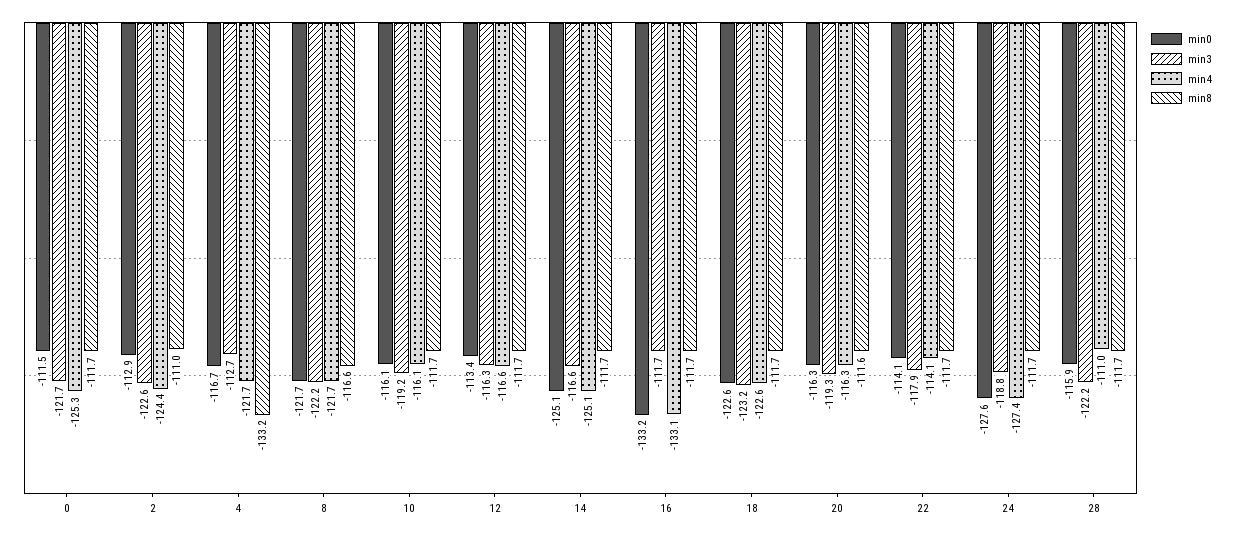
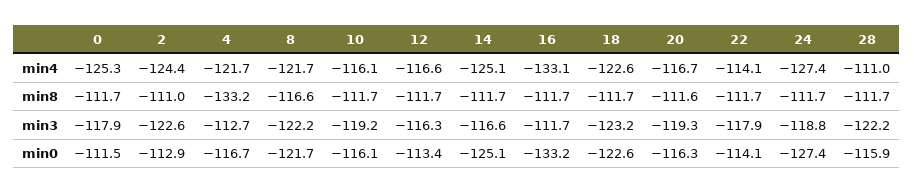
  {
    "min0": {
      "0": -111.5,
      "2": -112.9,
      "4": -116.7,
      "8": -121.7,
      "10": -116.1,
      "12": -113.4,
      "14": -125.1,
      "16": -133.2,
      "18": -122.6,
      "20": -116.3,
      "22": -114.1,
-     "24": -127.6,
+     "24": -127.4,
      "28": -115.9
    },
    "min3": {
-     "0": -121.7,
+     "0": -117.9,
      "2": -122.6,
      "4": -112.7,
      "8": -122.2,
      "10": -119.2,
      "12": -116.3,
      "14": -116.6,
      "16": -111.7,
      "18": -123.2,
      "20": -119.3,
      "22": -117.9,
      "24": -118.8,
      "28": -122.2
    },
    "min4": {
      "0": -125.3,
      "2": -124.4,
      "4": -121.7,
      "8": -121.7,
      "10": -116.1,
      "12": -116.6,
      "14": -125.1,
      "16": -133.1,
      "18": -122.6,
-     "20": -116.3,
+     "20": -116.7,
      "22": -114.1,
      "24": -127.4,
      "28": -111
    },
    "min8": {
      "0": -111.7,
      "2": -111,
      "4": -133.2,
      "8": -116.6,
      "10": -111.7,
      "12": -111.7,
      "14": -111.7,
      "16": -111.7,
      "18": -111.7,
      "20": -111.6,
      "22": -111.7,
      "24": -111.7,
      "28": -111.7
    }
  }

